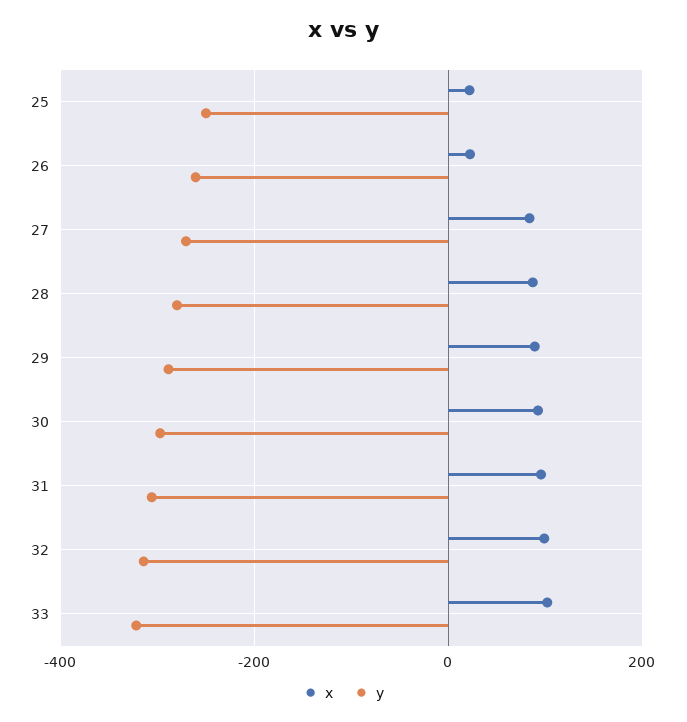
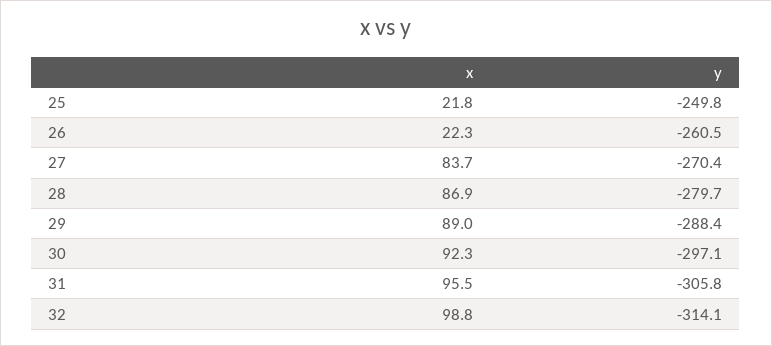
  {
    "x": {
      "25": 21.8,
      "26": 22.3,
      "27": 83.7,
      "28": 86.9,
      "29": 89,
      "30": 92.3,
      "31": 95.5,
-     "32": 98.8,
+     "32": 98.8
-     "33": 100
    },
    "y": {
      "25": -249.8,
      "26": -260.5,
      "27": -270.4,
      "28": -279.7,
      "29": -288.4,
      "30": -297.1,
      "31": -305.8,
-     "32": -314.1,
+     "32": -314.1
-     "33": -320
    }
  }

